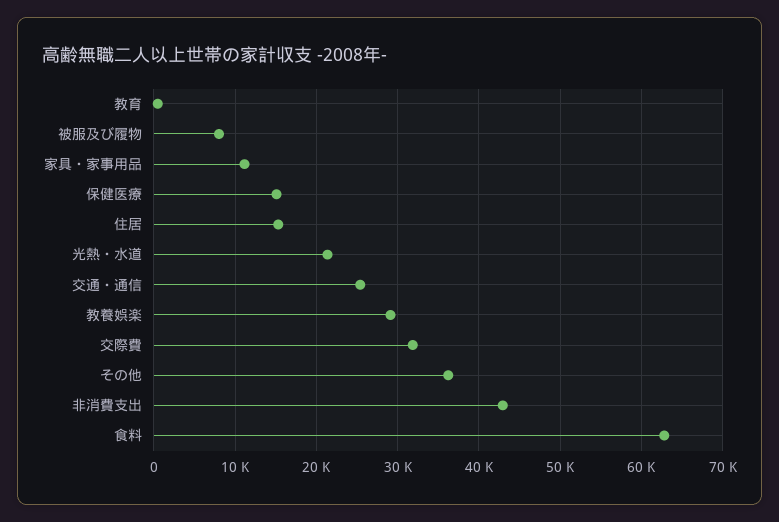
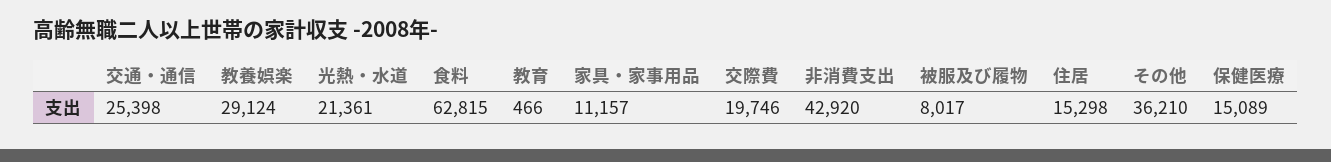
  {
    "教育": 466,
    "被服及び履物": 8017,
    "家具・家事用品": 11157,
    "保健医療": 15089,
    "住居": 15298,
    "光熱・水道": 21361,
    "交通・通信": 25398,
    "教養娯楽": 29124,
-   "交際費": 32000,
+   "交際費": 19746,
    "その他": 36210,
    "非消費支出": 42920,
    "食料": 62815
  }

